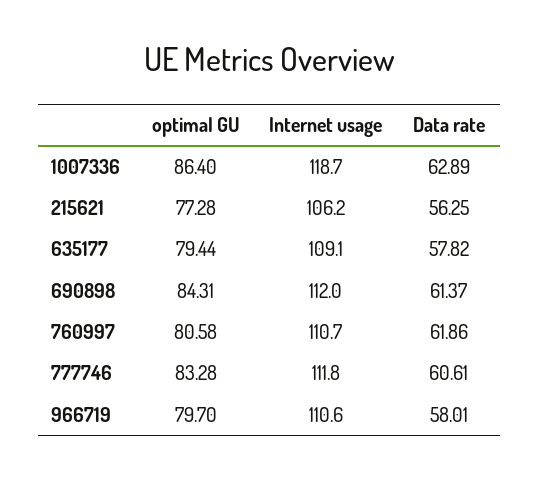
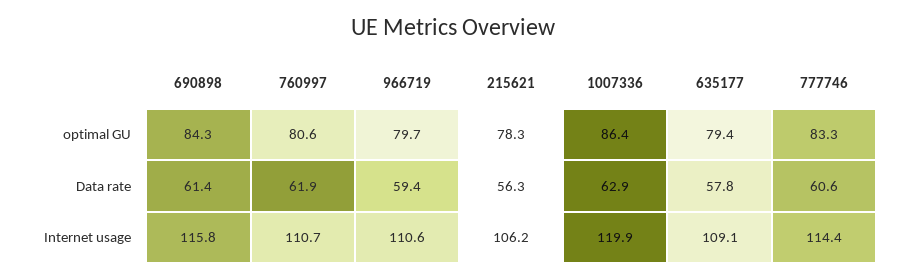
  {
    "optimal GU": {
      "1007336": 86.4,
-     "215621": 77.28,
+     "215621": 78.3,
      "635177": 79.44,
      "690898": 84.31,
      "760997": 80.58,
      "777746": 83.28,
      "966719": 79.7
    },
    "Internet usage": {
-     "1007336": 118.7,
+     "1007336": 119.9,
      "215621": 106.2,
      "635177": 109.1,
-     "690898": 112,
+     "690898": 115.8,
      "760997": 110.7,
-     "777746": 111.8,
+     "777746": 114.4,
      "966719": 110.6
    },
    "Data rate": {
      "1007336": 62.89,
      "215621": 56.25,
      "635177": 57.82,
      "690898": 61.37,
      "760997": 61.86,
      "777746": 60.61,
-     "966719": 58.01
+     "966719": 59.4
    }
  }

